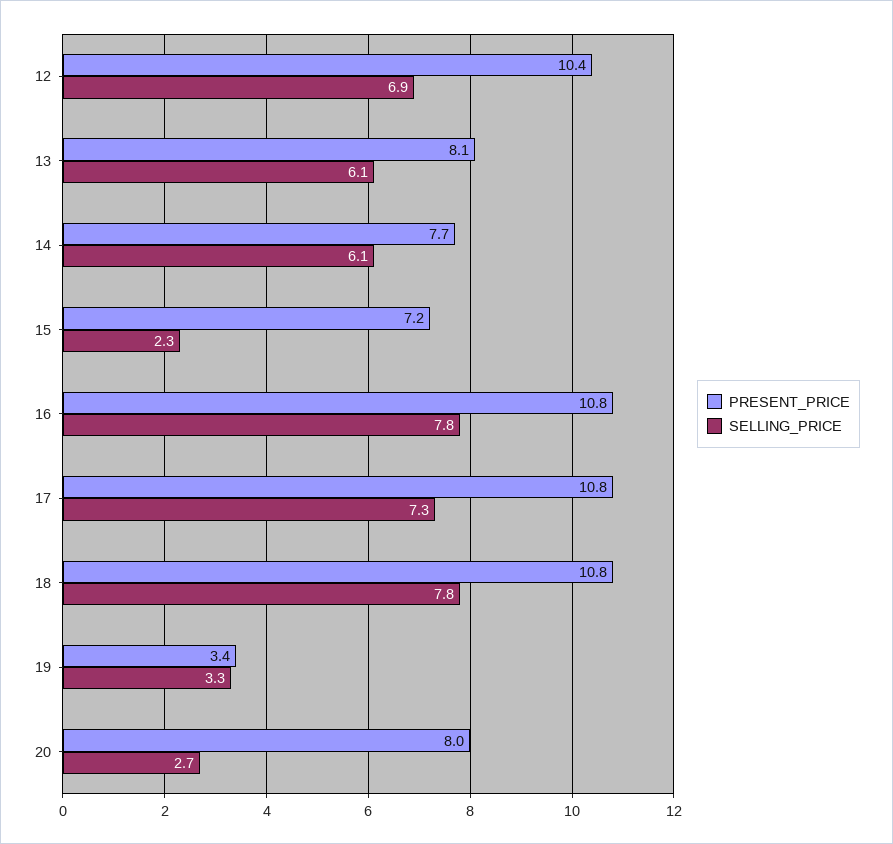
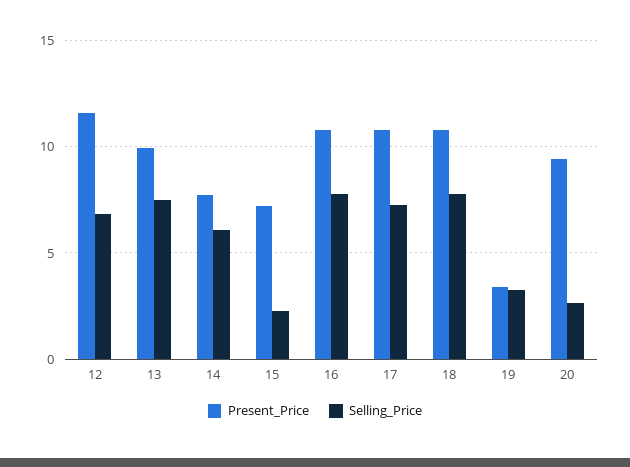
  {
    "PRESENT_PRICE": {
-     "12": 10.4,
+     "12": 11.5,
-     "13": 8.1,
+     "13": 10,
      "14": 7.7,
      "15": 7.2,
      "16": 10.8,
      "17": 10.8,
      "18": 10.8,
      "19": 3.4,
-     "20": 8
+     "20": 9.5
    },
    "SELLING_PRICE": {
      "12": 6.9,
-     "13": 6.1,
+     "13": 7.5,
      "14": 6.1,
      "15": 2.3,
      "16": 7.8,
      "17": 7.3,
      "18": 7.8,
      "19": 3.3,
      "20": 2.7
    }
  }

